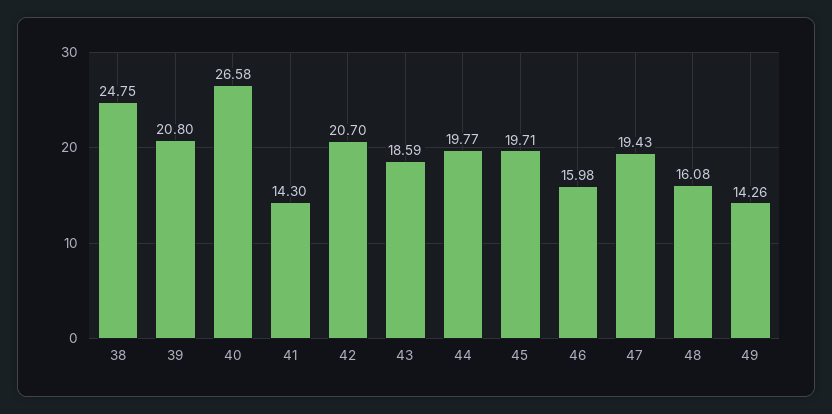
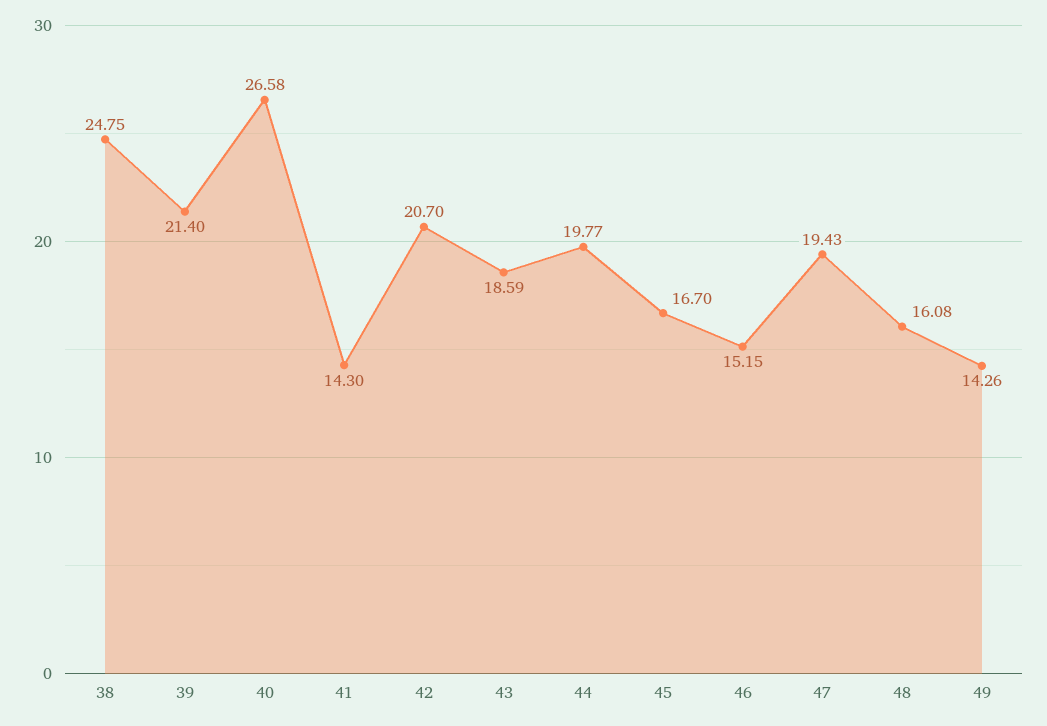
  {
    "38": 24.75,
-   "39": 20.8,
+   "39": 21.4,
    "40": 26.58,
    "41": 14.3,
    "42": 20.7,
    "43": 18.59,
    "44": 19.77,
-   "45": 19.71,
+   "45": 16.7,
-   "46": 15.98,
+   "46": 15.15,
    "47": 19.43,
    "48": 16.08,
    "49": 14.26
  }

